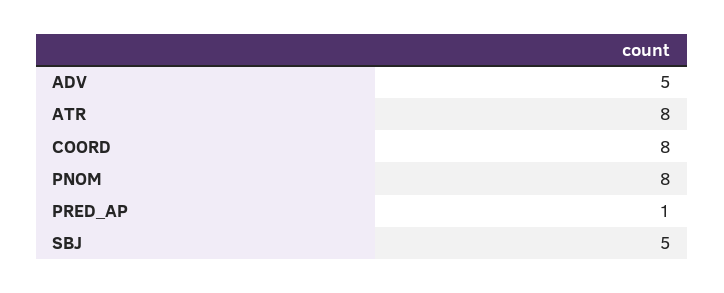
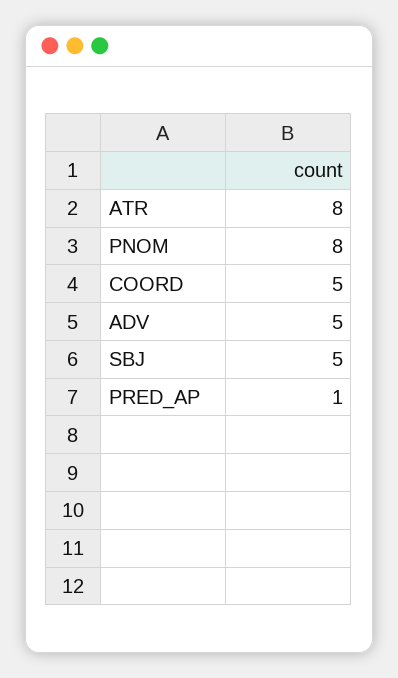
  {
    "ADV": 5,
    "ATR": 8,
-   "COORD": 8,
+   "COORD": 5,
    "PNOM": 8,
    "PRED_AP": 1,
    "SBJ": 5
  }

